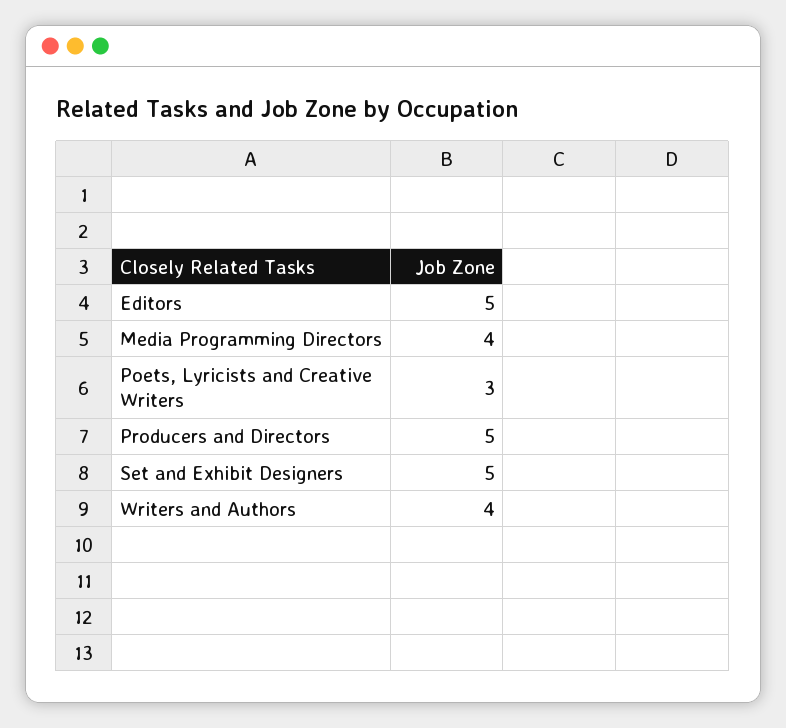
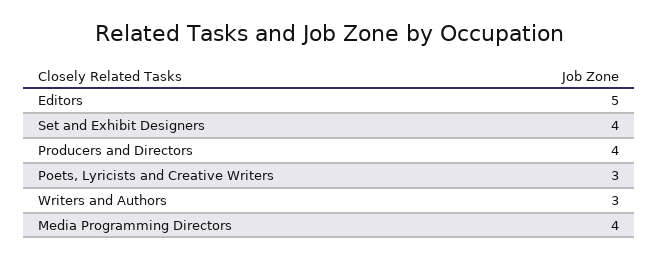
  {
    "Editors": 5,
    "Media Programming Directors": 4,
    "Poets, Lyricists and Creative Writers": 3,
-   "Producers and Directors": 5,
+   "Producers and Directors": 4,
-   "Set and Exhibit Designers": 5,
+   "Set and Exhibit Designers": 4,
-   "Writers and Authors": 4
+   "Writers and Authors": 3
  }

